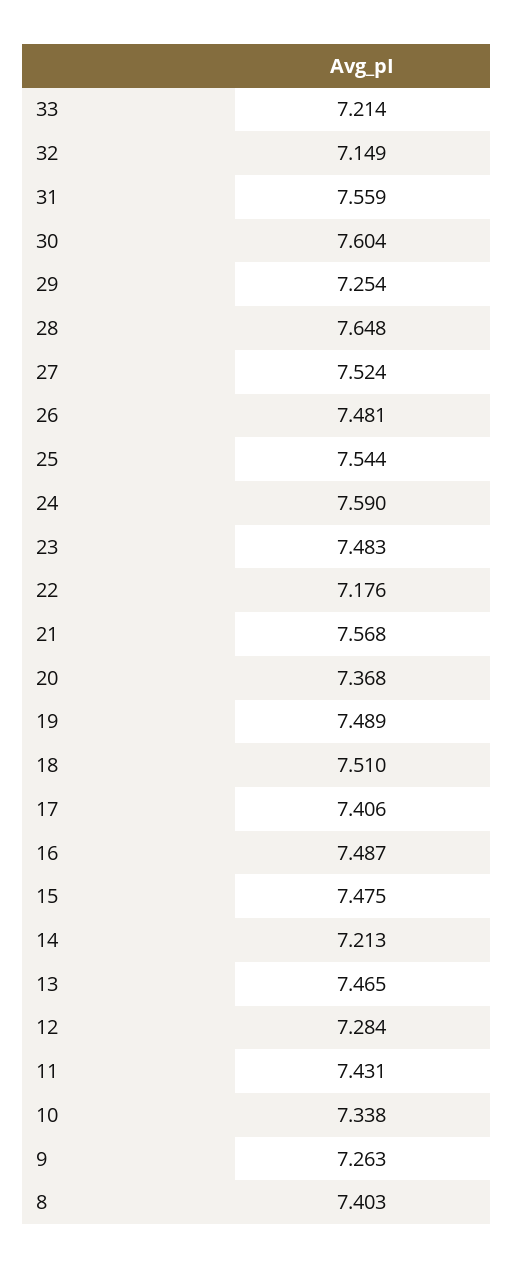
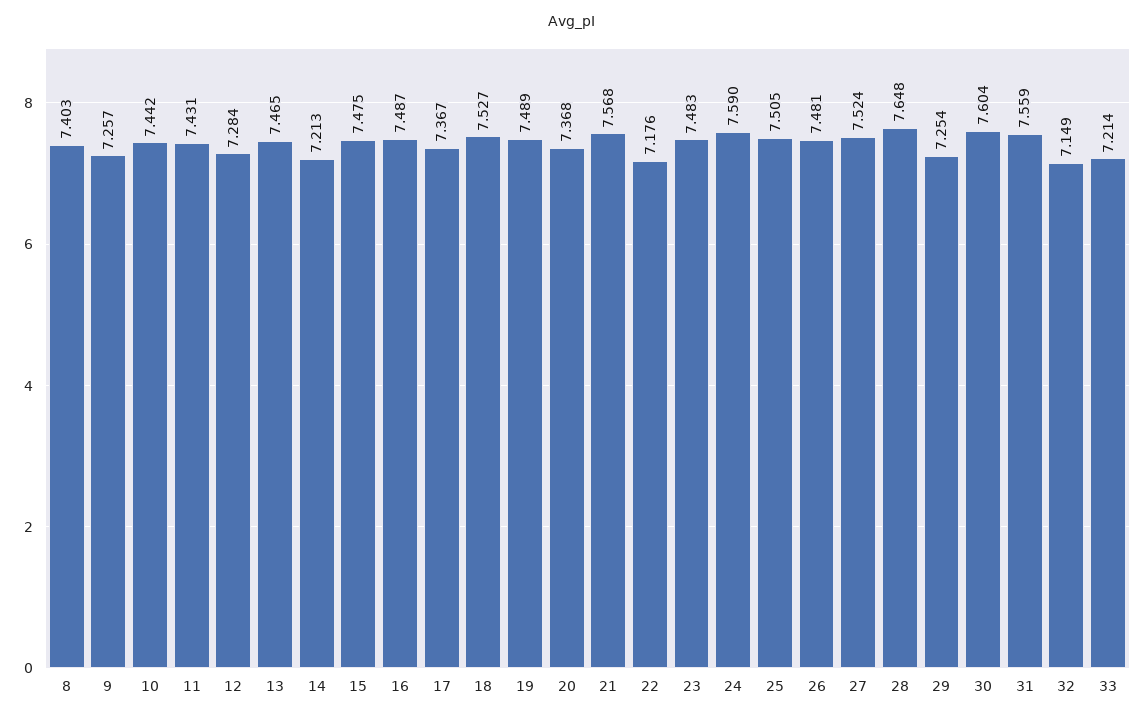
  {
    "33": 7.214,
    "32": 7.149,
    "31": 7.559,
    "30": 7.604,
    "29": 7.254,
    "28": 7.648,
    "27": 7.524,
    "26": 7.481,
-   "25": 7.544,
+   "25": 7.505,
    "24": 7.59,
    "23": 7.483,
    "22": 7.176,
    "21": 7.568,
    "20": 7.368,
    "19": 7.489,
-   "18": 7.51,
+   "18": 7.527,
-   "17": 7.406,
+   "17": 7.367,
    "16": 7.487,
    "15": 7.475,
    "14": 7.213,
    "13": 7.465,
    "12": 7.284,
    "11": 7.431,
-   "10": 7.338,
+   "10": 7.442,
-   "9": 7.263,
+   "9": 7.257,
    "8": 7.403
  }

